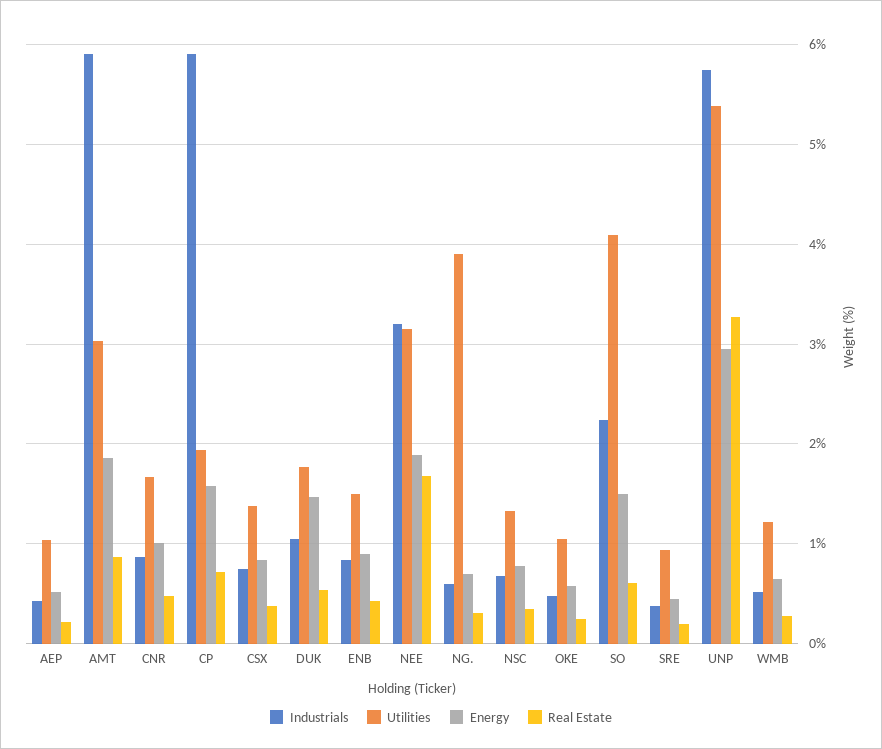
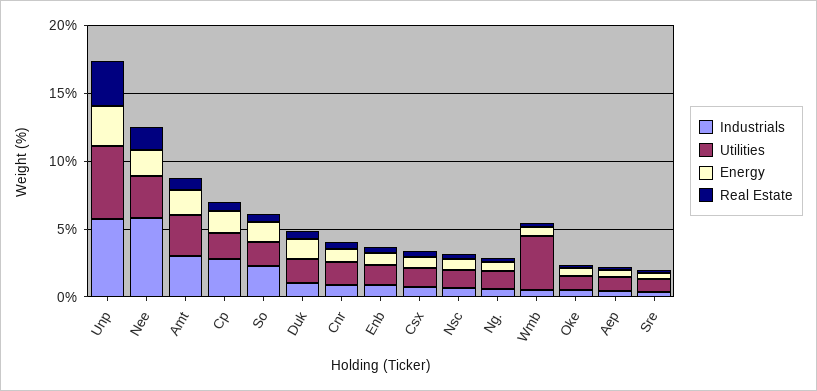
  {
    "Industrials": {
      "AEP": 0.4,
-     "AMT": 5.9,
+     "AMT": 3,
      "CNR": 0.9,
-     "CP": 5.9,
+     "CP": 3,
      "CSX": 0.8,
      "DUK": 1.1,
      "ENB": 0.8,
-     "NEE": 3.2,
+     "NEE": 6,
      "NG.": 0.6,
      "NSC": 0.7,
      "OKE": 0.5,
      "SO": 2.2,
      "SRE": 0.4,
      "UNP": 5.8,
      "WMB": 0.5
    },
    "Utilities": {
      "AEP": 1,
      "AMT": 3,
      "CNR": 1.7,
      "CP": 1.9,
      "CSX": 1.4,
      "DUK": 1.8,
      "ENB": 1.5,
      "NEE": 3.2,
-     "NG.": 3.9,
+     "NG.": 1,
      "NSC": 1.3,
      "OKE": 1.1,
-     "SO": 4.1,
+     "SO": 2,
      "SRE": 0.9,
      "UNP": 5.4,
-     "WMB": 1.2
+     "WMB": 4
    },
    "Energy": {
      "AEP": 0.5,
      "AMT": 1.9,
      "CNR": 1,
      "CP": 1.6,
      "CSX": 0.8,
      "DUK": 1.5,
      "ENB": 0.9,
      "NEE": 1.9,
      "NG.": 0.7,
      "NSC": 0.8,
      "OKE": 0.6,
      "SO": 1.5,
      "SRE": 0.5,
      "UNP": 3,
      "WMB": 0.7
    },
    "Real Estate": {
      "AEP": 0.2,
      "AMT": 0.9,
      "CNR": 0.5,
      "CP": 0.7,
      "CSX": 0.4,
      "DUK": 0.5,
      "ENB": 0.4,
      "NEE": 1.7,
      "NG.": 0.3,
      "NSC": 0.4,
      "OKE": 0.3,
      "SO": 0.6,
      "SRE": 0.2,
      "UNP": 3.3,
      "WMB": 0.3
    }
  }

